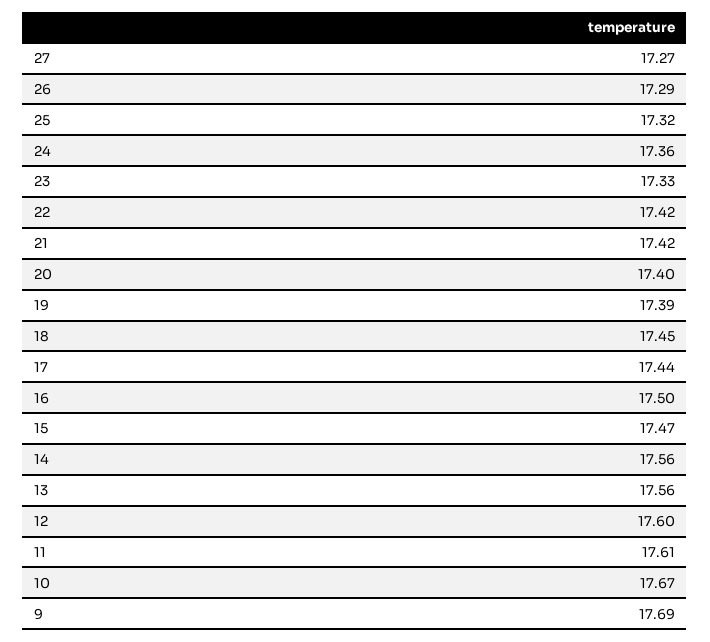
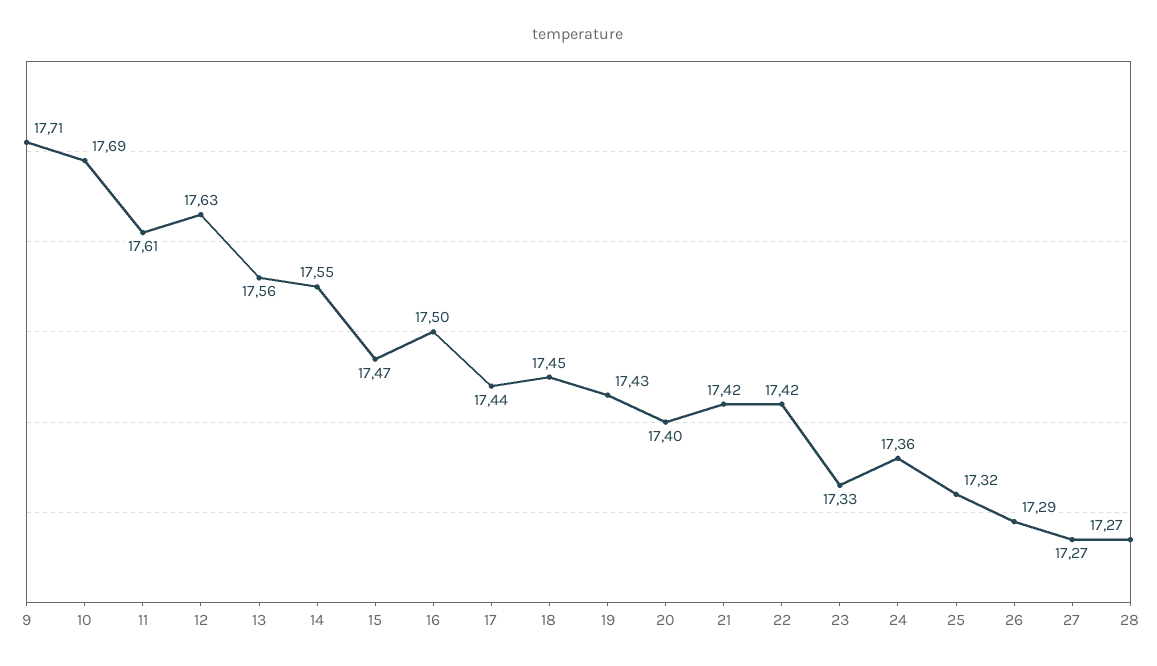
  {
    "27": 17.27,
    "26": 17.29,
    "25": 17.32,
    "24": 17.36,
    "23": 17.33,
    "22": 17.42,
    "21": 17.42,
    "20": 17.4,
-   "19": 17.39,
+   "19": 17.43,
    "18": 17.45,
    "17": 17.44,
    "16": 17.5,
    "15": 17.47,
-   "14": 17.56,
+   "14": 17.55,
    "13": 17.56,
-   "12": 17.6,
+   "12": 17.63,
    "11": 17.61,
-   "10": 17.67,
+   "10": 17.69,
-   "9": 17.69
+   "9": 17.71,
+   "28": 17.27
  }

